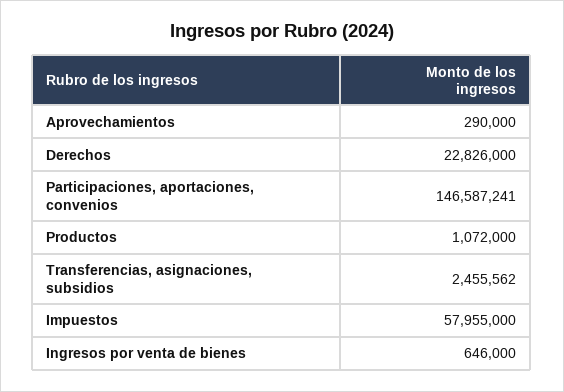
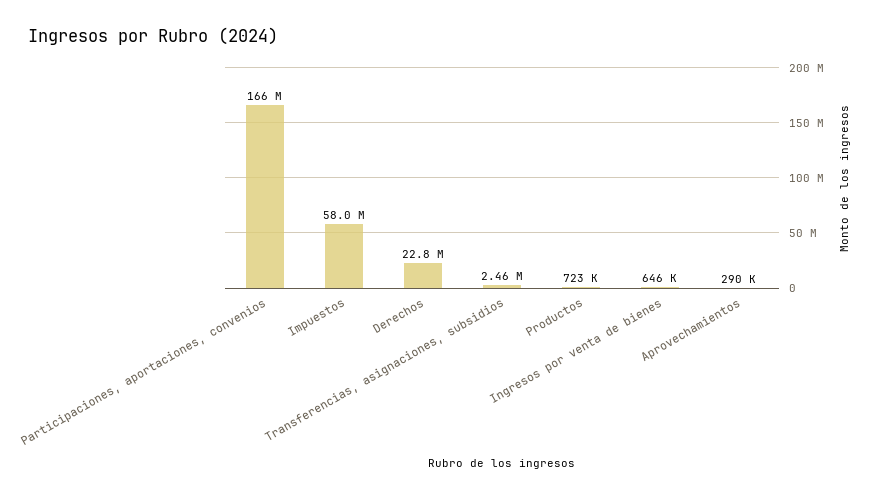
  {
    "Aprovechamientos": 290000,
    "Derechos": 22826000,
-   "Participaciones, aportaciones, convenios": 146587241,
+   "Participaciones, aportaciones, convenios": 166000000,
-   "Productos": 1072000,
+   "Productos": 723000,
    "Transferencias, asignaciones, subsidios": 2455562,
    "Impuestos": 57955000,
    "Ingresos por venta de bienes": 646000
  }

